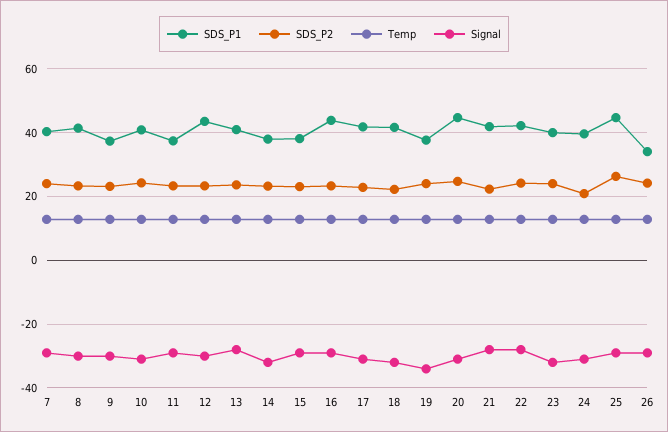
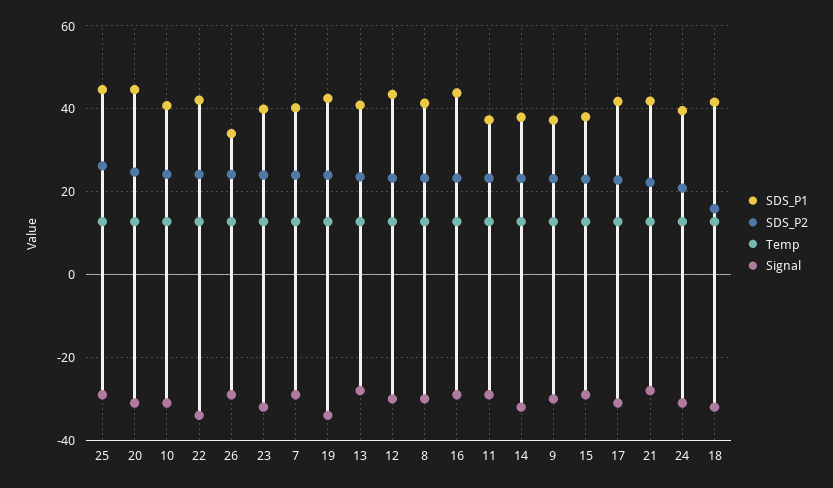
  {
    "SDS_P1": {
      "7": 40,
      "8": 42,
      "9": 38,
      "10": 40,
      "11": 38,
      "12": 44,
      "13": 40,
      "14": 38,
      "15": 38,
      "16": 44,
      "17": 42,
      "18": 42,
-     "19": 38,
+     "19": 42,
      "20": 44,
      "21": 42,
      "22": 42,
      "23": 40,
      "24": 40,
      "25": 44,
      "26": 34
    },
    "SDS_P2": {
      "7": 24,
      "8": 24,
      "9": 24,
      "10": 24,
      "11": 24,
      "12": 24,
      "13": 24,
      "14": 24,
      "15": 24,
      "16": 24,
      "17": 22,
-     "18": 22,
+     "18": 16,
      "19": 24,
      "20": 24,
      "21": 22,
      "22": 24,
      "23": 24,
      "24": 20,
      "25": 26,
      "26": 24
    },
    "Temp": {
      "7": 12,
      "8": 12,
      "9": 12,
      "10": 12,
      "11": 12,
      "12": 12,
      "13": 12,
      "14": 12,
      "15": 12,
      "16": 12,
      "17": 12,
      "18": 12,
      "19": 12,
      "20": 12,
      "21": 12,
      "22": 12,
      "23": 12,
      "24": 12,
      "25": 12,
      "26": 12
    },
    "Signal": {
      "7": -30,
      "8": -30,
      "9": -30,
      "10": -32,
      "11": -30,
      "12": -30,
      "13": -28,
      "14": -32,
      "15": -30,
      "16": -30,
      "17": -32,
      "18": -32,
      "19": -34,
      "20": -32,
      "21": -28,
-     "22": -28,
+     "22": -34,
      "23": -32,
      "24": -32,
      "25": -30,
      "26": -30
    }
  }

